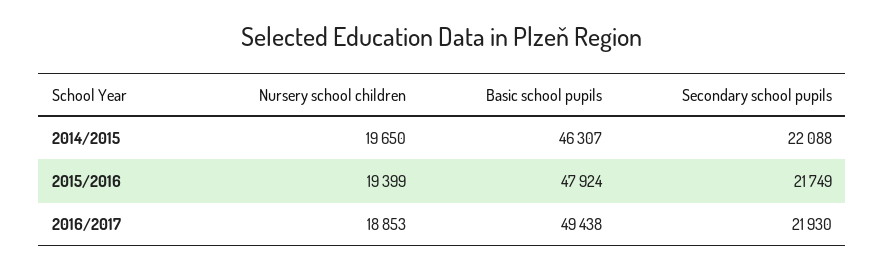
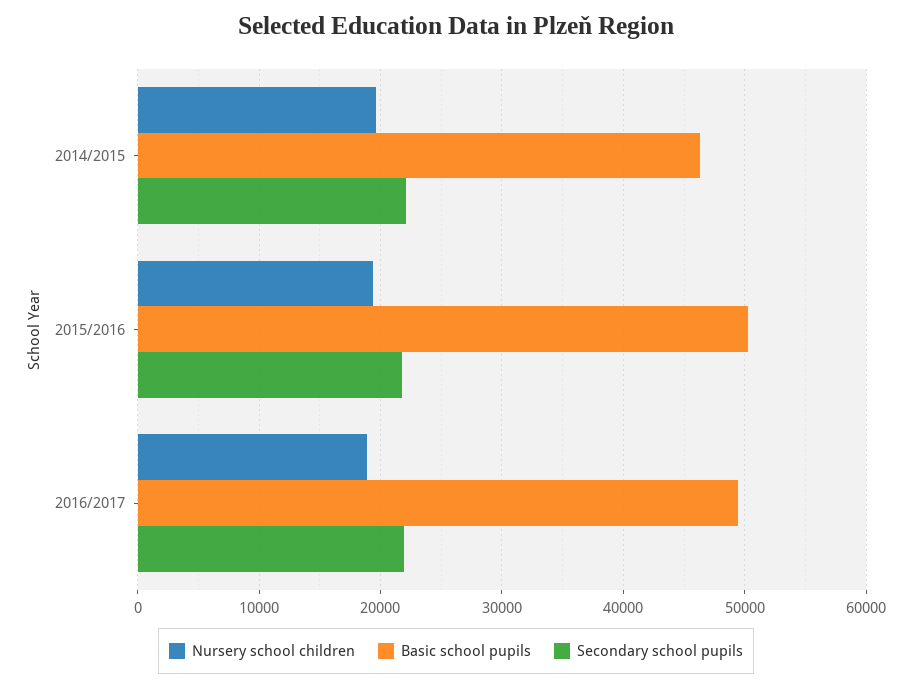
  {
    "Nursery school children": {
      "2014/2015": 19650,
      "2015/2016": 19399,
      "2016/2017": 18853
    },
    "Basic school pupils": {
      "2014/2015": 46307,
-     "2015/2016": 47924,
+     "2015/2016": 50000,
      "2016/2017": 49438
    },
    "Secondary school pupils": {
      "2014/2015": 22088,
      "2015/2016": 21749,
      "2016/2017": 21930
    }
  }

